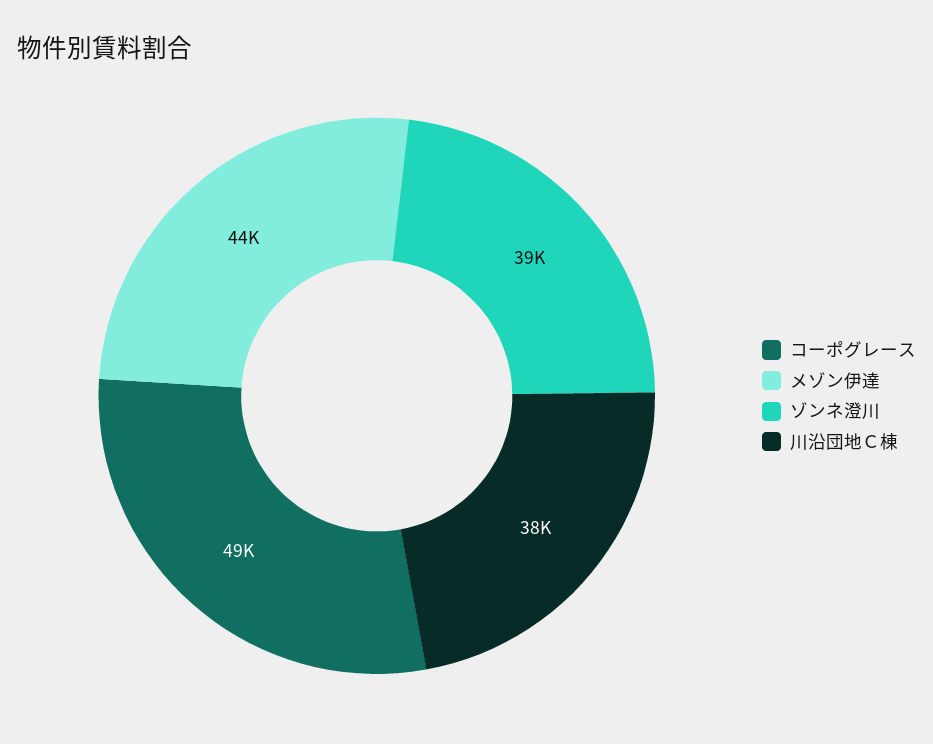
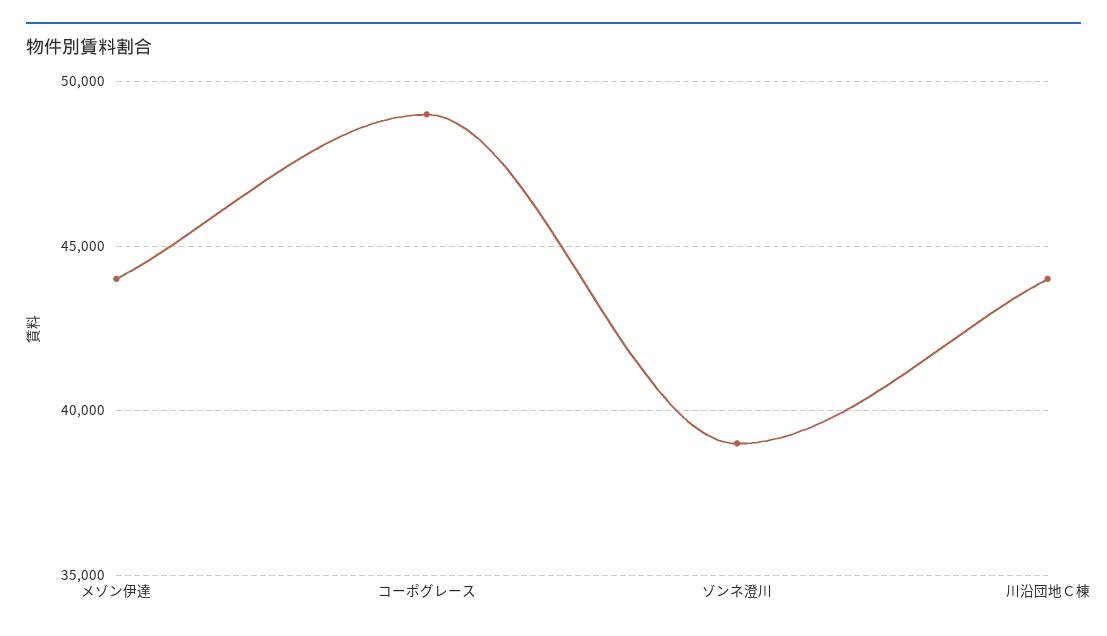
  {
    "コーポグレース": 49000,
    "メゾン伊達": 44000,
    "ゾンネ澄川": 39000,
-   "川沿団地Ｃ棟": 38000
+   "川沿団地Ｃ棟": 44000
  }

